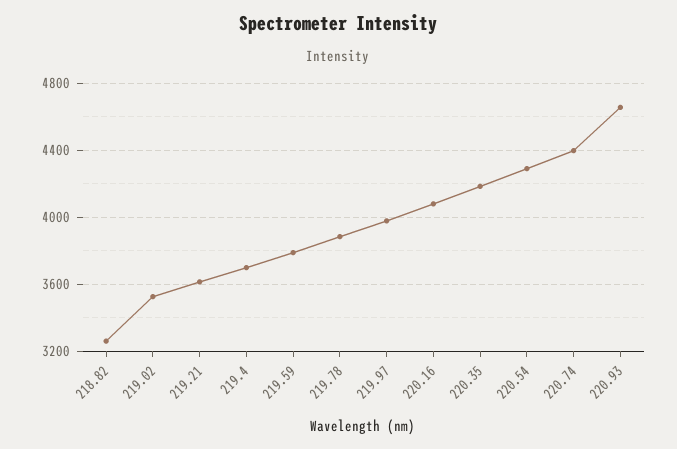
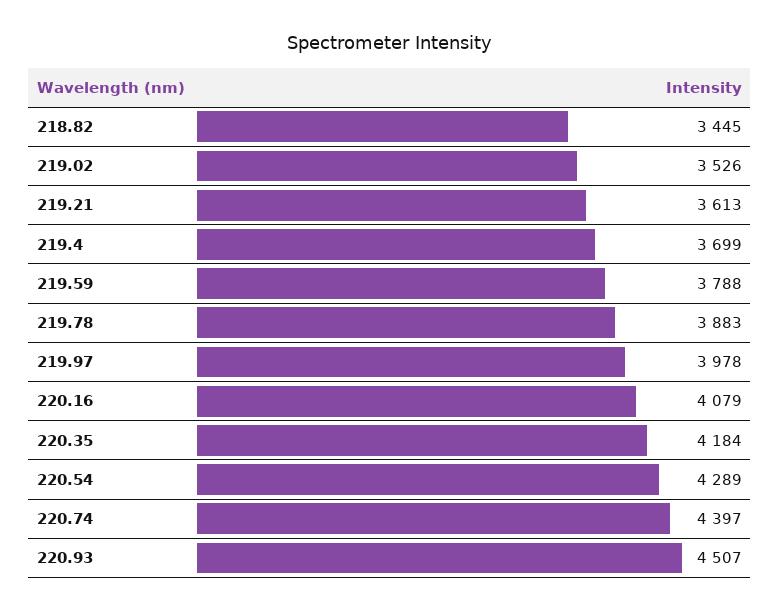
  {
-   "218.82": 3250,
+   "218.82": 3445,
    "219.02": 3526,
    "219.21": 3613,
    "219.4": 3699,
    "219.59": 3788,
    "219.78": 3883,
    "219.97": 3978,
    "220.16": 4079,
    "220.35": 4184,
    "220.54": 4289,
    "220.74": 4397,
-   "220.93": 4650
+   "220.93": 4507
  }

